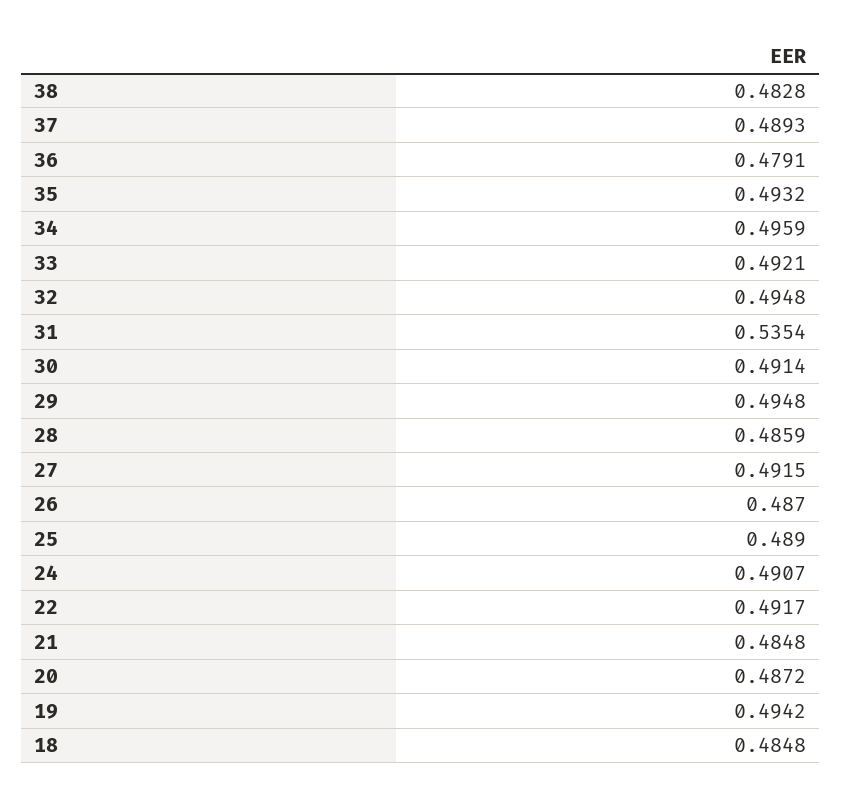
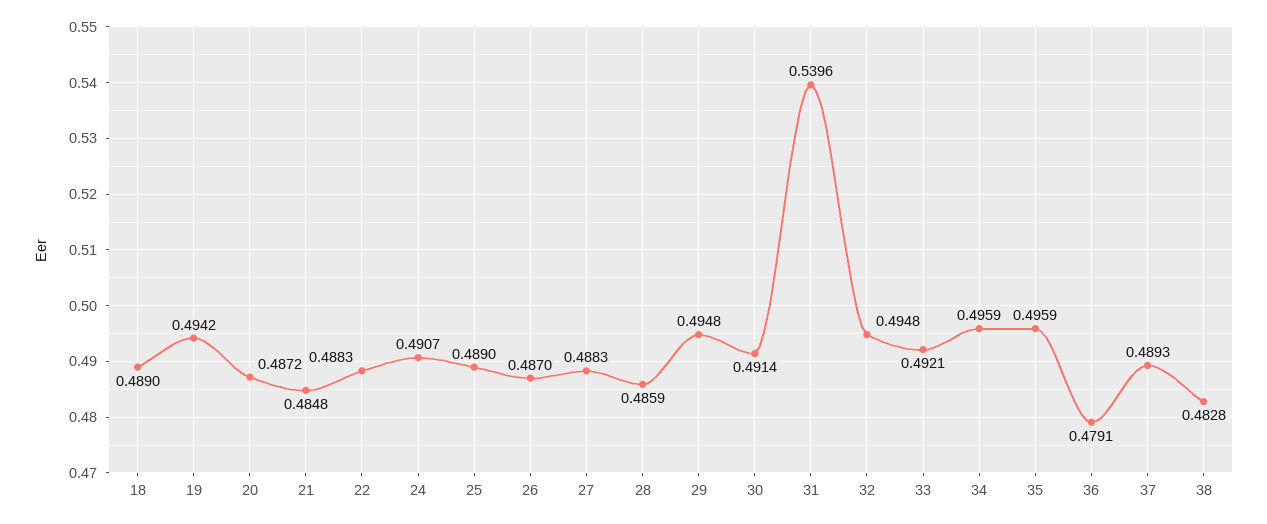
  {
    "38": 0.4828,
    "37": 0.4893,
    "36": 0.4791,
-   "35": 0.4932,
+   "35": 0.4959,
    "34": 0.4959,
    "33": 0.4921,
    "32": 0.4948,
-   "31": 0.5354,
+   "31": 0.5396,
    "30": 0.4914,
    "29": 0.4948,
    "28": 0.4859,
-   "27": 0.4915,
+   "27": 0.4883,
    "26": 0.487,
    "25": 0.489,
    "24": 0.4907,
-   "22": 0.4917,
+   "22": 0.4883,
    "21": 0.4848,
    "20": 0.4872,
    "19": 0.4942,
-   "18": 0.4848
+   "18": 0.489
  }

